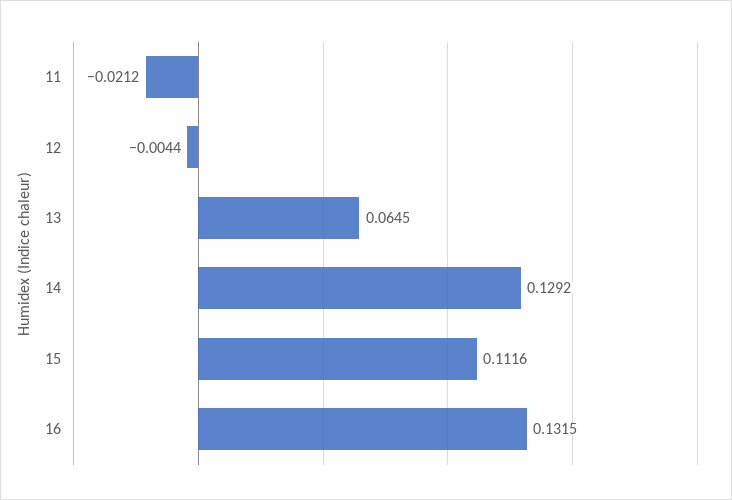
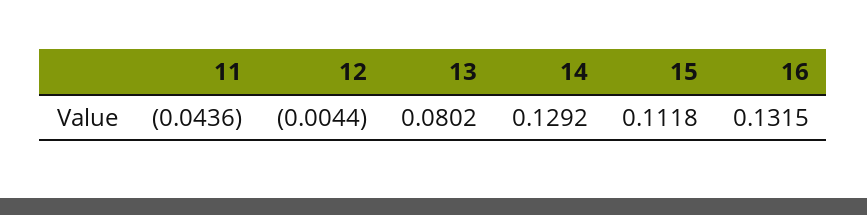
  {
-   "11": -0.0212,
+   "11": -0.0436,
    "12": -0.0044,
-   "13": 0.0645,
+   "13": 0.0802,
    "14": 0.1292,
-   "15": 0.1116,
+   "15": 0.1118,
    "16": 0.1315
  }

